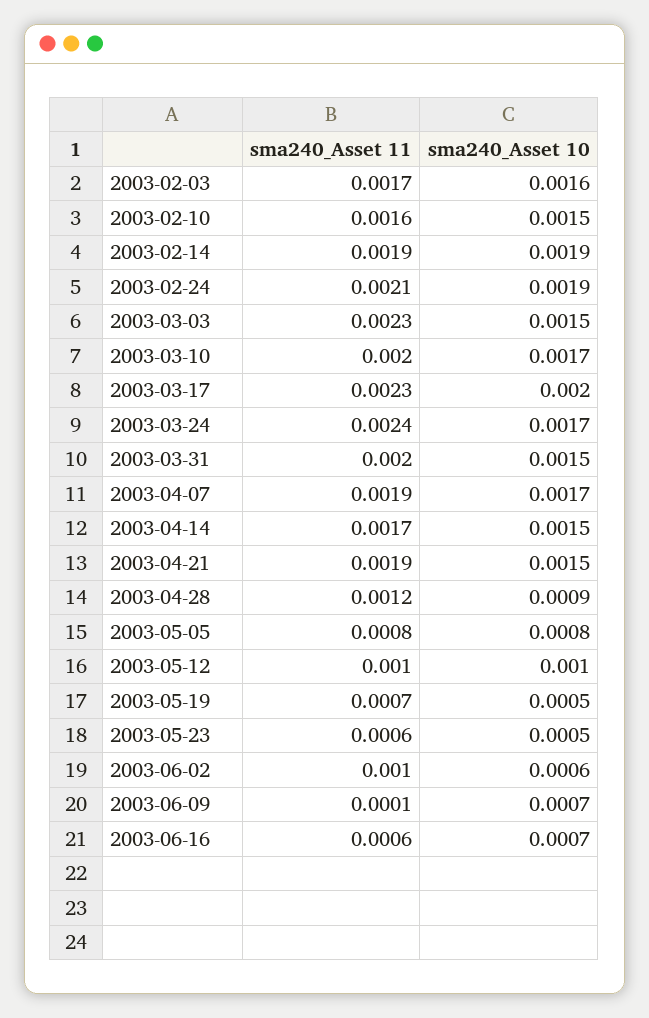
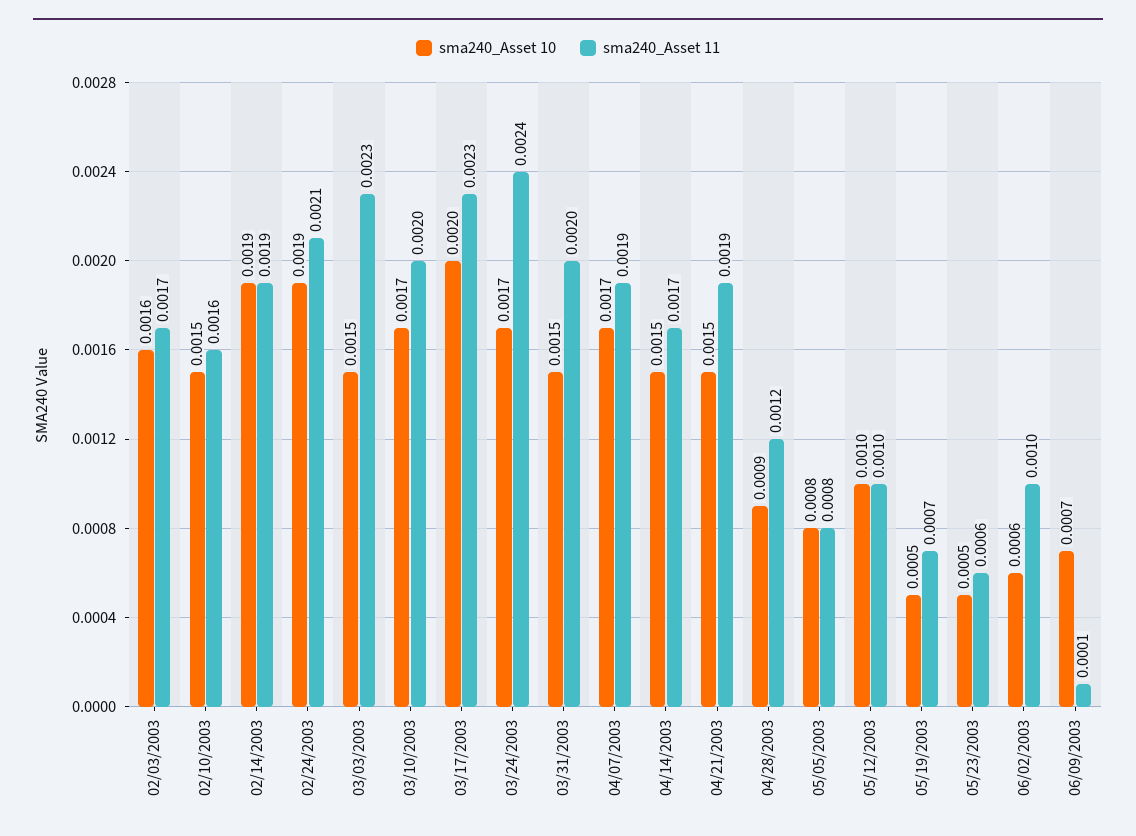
  {
    "sma240_Asset 11": {
      "2003-02-03": 0.0017,
      "2003-02-10": 0.0016,
      "2003-02-14": 0.0019,
      "2003-02-24": 0.0021,
      "2003-03-03": 0.0023,
      "2003-03-10": 0.002,
      "2003-03-17": 0.0023,
      "2003-03-24": 0.0024,
      "2003-03-31": 0.002,
      "2003-04-07": 0.0019,
      "2003-04-14": 0.0017,
      "2003-04-21": 0.0019,
      "2003-04-28": 0.0012,
      "2003-05-05": 0.0008,
      "2003-05-12": 0.001,
      "2003-05-19": 0.0007,
      "2003-05-23": 0.0006,
      "2003-06-02": 0.001,
-     "2003-06-09": 0.0001,
+     "2003-06-09": 0.0001
-     "2003-06-16": 0.0006
    },
    "sma240_Asset 10": {
      "2003-02-03": 0.0016,
      "2003-02-10": 0.0015,
      "2003-02-14": 0.0019,
      "2003-02-24": 0.0019,
      "2003-03-03": 0.0015,
      "2003-03-10": 0.0017,
      "2003-03-17": 0.002,
      "2003-03-24": 0.0017,
      "2003-03-31": 0.0015,
      "2003-04-07": 0.0017,
      "2003-04-14": 0.0015,
      "2003-04-21": 0.0015,
      "2003-04-28": 0.0009,
      "2003-05-05": 0.0008,
      "2003-05-12": 0.001,
      "2003-05-19": 0.0005,
      "2003-05-23": 0.0005,
      "2003-06-02": 0.0006,
-     "2003-06-09": 0.0007,
+     "2003-06-09": 0.0007
-     "2003-06-16": 0.0007
    }
  }

